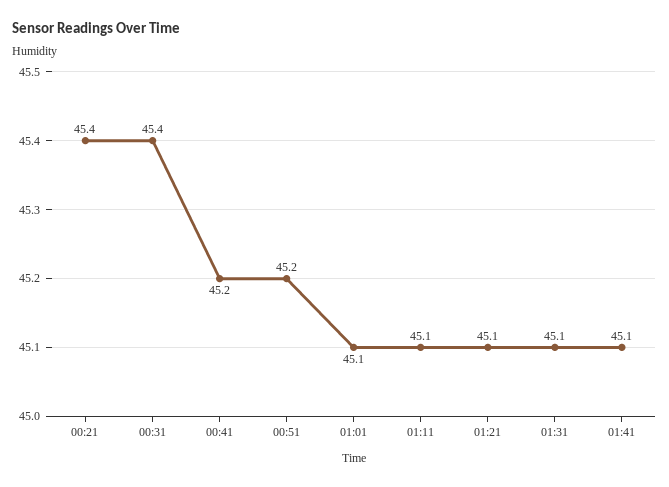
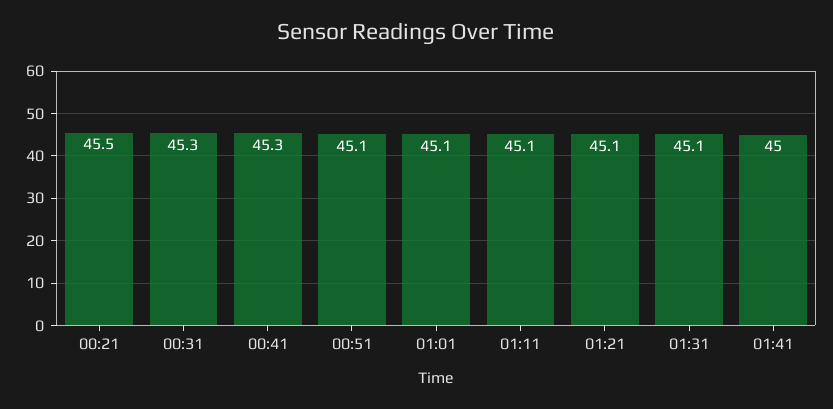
  {
-   "00:21": 45.4,
+   "00:21": 45.5,
-   "00:31": 45.4,
+   "00:31": 45.3,
-   "00:41": 45.2,
+   "00:41": 45.3,
-   "00:51": 45.2,
+   "00:51": 45.1,
    "01:01": 45.1,
    "01:11": 45.1,
    "01:21": 45.1,
    "01:31": 45.1,
-   "01:41": 45.1
+   "01:41": 45
  }

